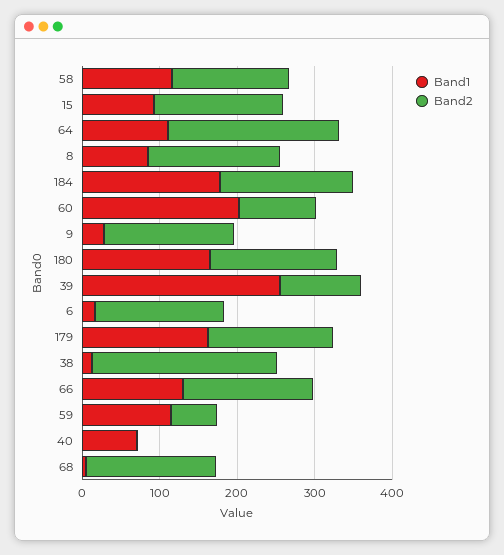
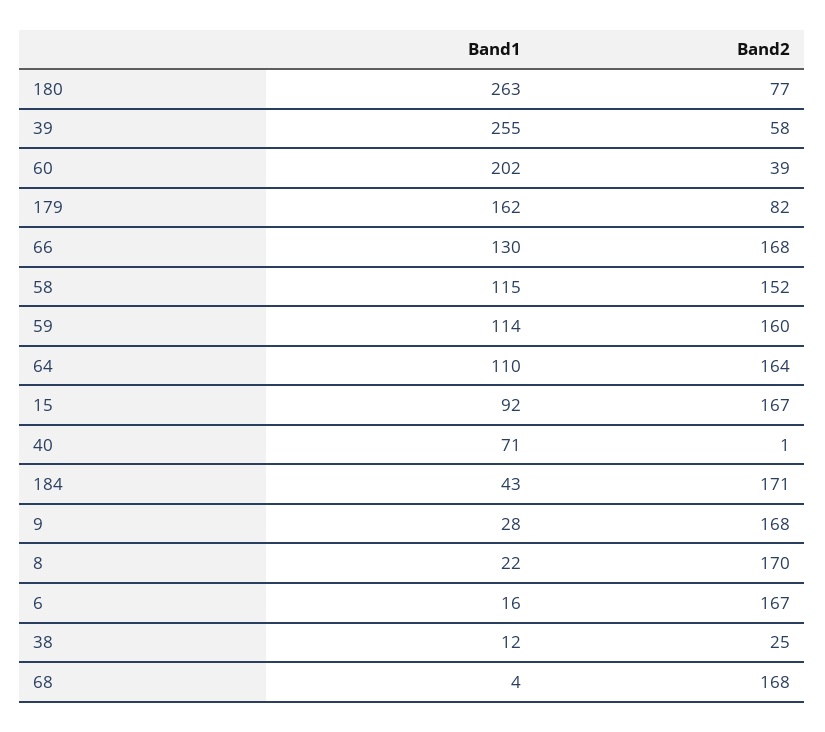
  {
    "Band1": {
      "58": 115,
      "15": 92,
      "64": 110,
-     "8": 80,
+     "8": 22,
-     "184": 180,
+     "184": 43,
      "60": 202,
      "9": 28,
-     "180": 160,
+     "180": 263,
      "39": 255,
      "6": 16,
      "179": 162,
      "38": 12,
      "66": 130,
      "59": 114,
      "40": 71,
      "68": 4
    },
    "Band2": {
      "58": 152,
      "15": 167,
-     "64": 220,
+     "64": 164,
      "8": 170,
      "184": 171,
-     "60": 100,
+     "60": 39,
      "9": 168,
-     "180": 160,
+     "180": 77,
-     "39": 100,
+     "39": 58,
      "6": 167,
-     "179": 160,
+     "179": 82,
-     "38": 240,
+     "38": 25,
      "66": 168,
-     "59": 60,
+     "59": 160,
      "40": 1,
      "68": 168
    }
  }

